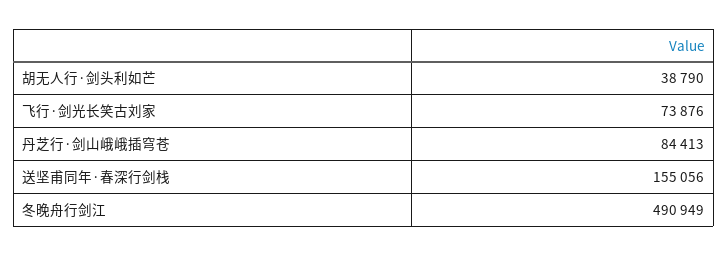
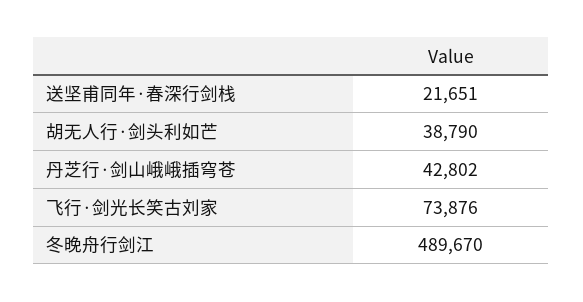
  {
    "胡无人行·剑头利如芒": 38790,
    "飞行·剑光长笑古刘家": 73876,
-   "丹芝行·剑山峨峨插穹苍": 84413,
+   "丹芝行·剑山峨峨插穹苍": 42802,
-   "送坚甫同年·春深行剑栈": 155056,
+   "送坚甫同年·春深行剑栈": 21651,
-   "冬晚舟行剑江": 490949
+   "冬晚舟行剑江": 489670
  }

